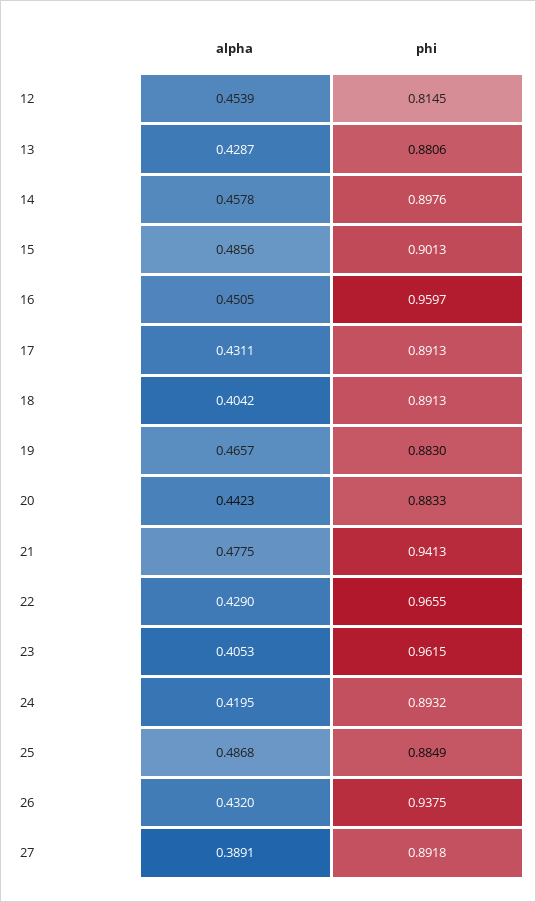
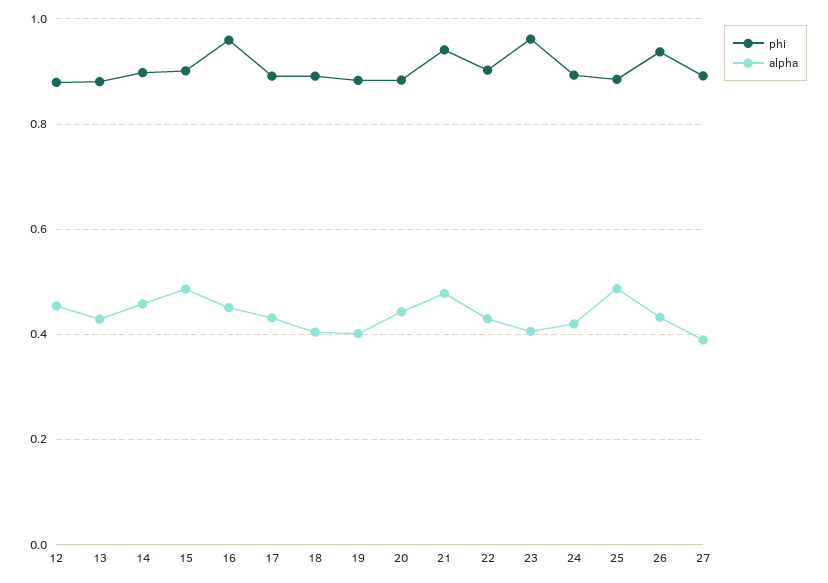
  {
    "alpha": {
      "12": 0.4539,
      "13": 0.4287,
      "14": 0.4578,
      "15": 0.4856,
      "16": 0.4505,
      "17": 0.4311,
      "18": 0.4042,
-     "19": 0.4657,
+     "19": 0.4,
      "20": 0.4423,
      "21": 0.4775,
      "22": 0.429,
      "23": 0.4053,
      "24": 0.4195,
      "25": 0.4868,
      "26": 0.432,
      "27": 0.3891
    },
    "phi": {
-     "12": 0.8145,
+     "12": 0.88,
      "13": 0.8806,
      "14": 0.8976,
      "15": 0.9013,
      "16": 0.9597,
      "17": 0.8913,
      "18": 0.8913,
      "19": 0.883,
      "20": 0.8833,
      "21": 0.9413,
-     "22": 0.9655,
+     "22": 0.9,
      "23": 0.9615,
      "24": 0.8932,
      "25": 0.8849,
      "26": 0.9375,
      "27": 0.8918
    }
  }

